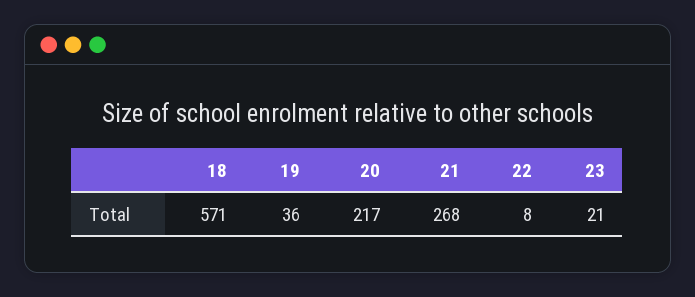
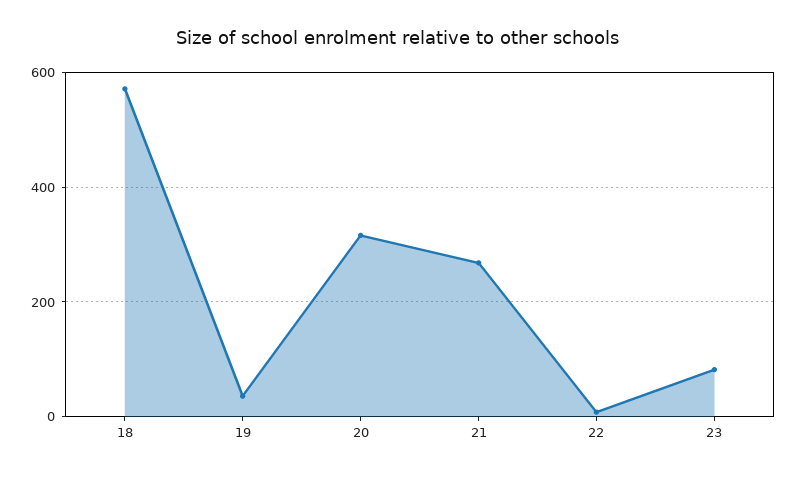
  {
    "18": 571,
    "19": 36,
-   "20": 217,
+   "20": 320,
    "21": 268,
    "22": 8,
-   "23": 21
+   "23": 80
  }

